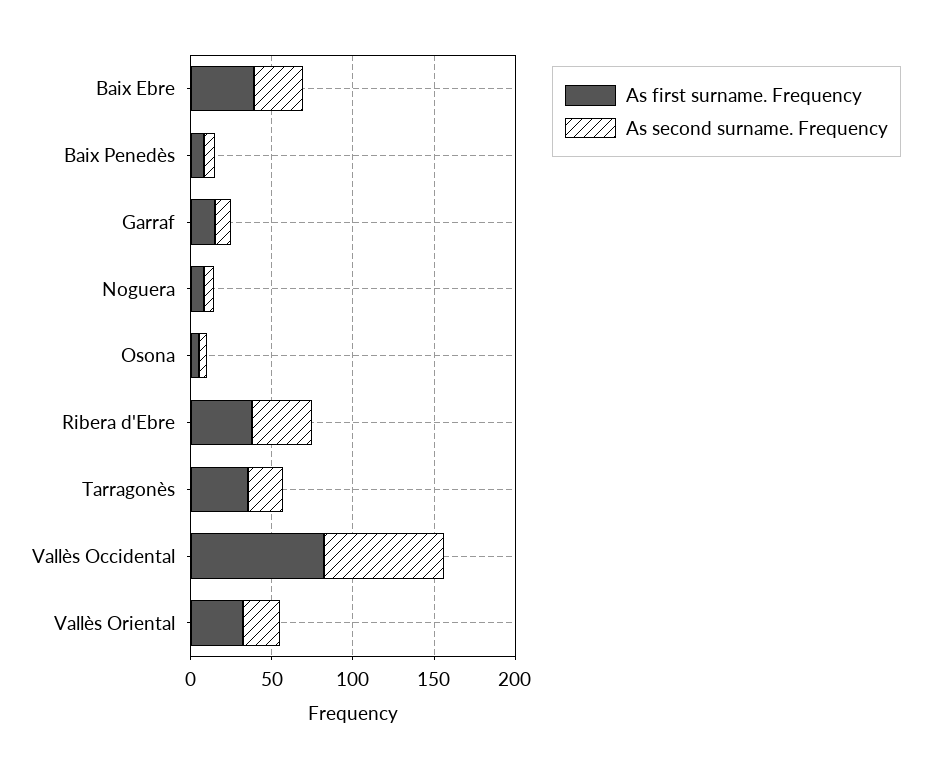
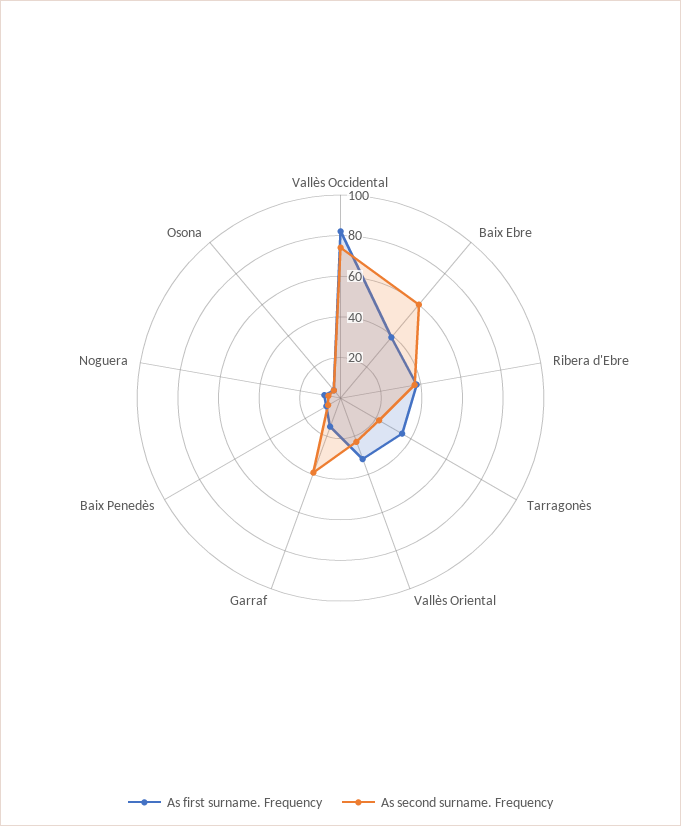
  {
    "As first surname. Frequency": {
      "Baix Ebre": 40,
      "Baix Penedès": 10,
      "Garraf": 15,
      "Noguera": 10,
      "Osona": 5,
      "Ribera d'Ebre": 40,
      "Tarragonès": 35,
      "Vallès Occidental": 80,
      "Vallès Oriental": 30
    },
    "As second surname. Frequency": {
-     "Baix Ebre": 30,
+     "Baix Ebre": 60,
      "Baix Penedès": 5,
-     "Garraf": 10,
+     "Garraf": 40,
      "Noguera": 5,
      "Osona": 5,
      "Ribera d'Ebre": 35,
      "Tarragonès": 20,
      "Vallès Occidental": 75,
      "Vallès Oriental": 25
    }
  }

